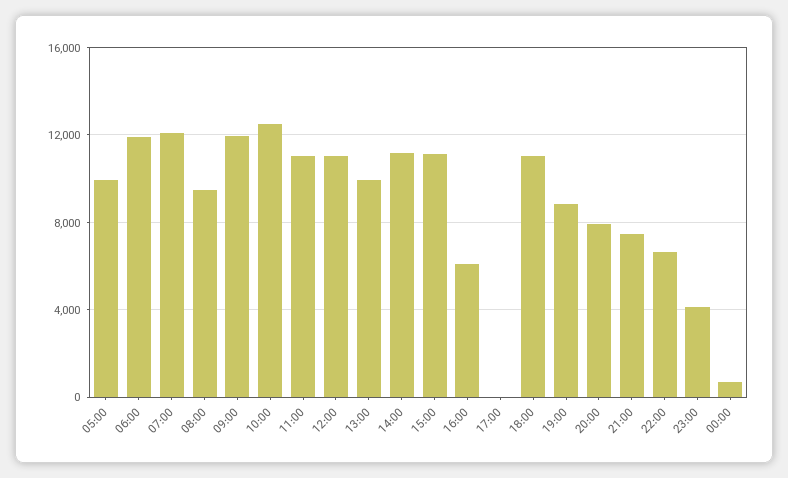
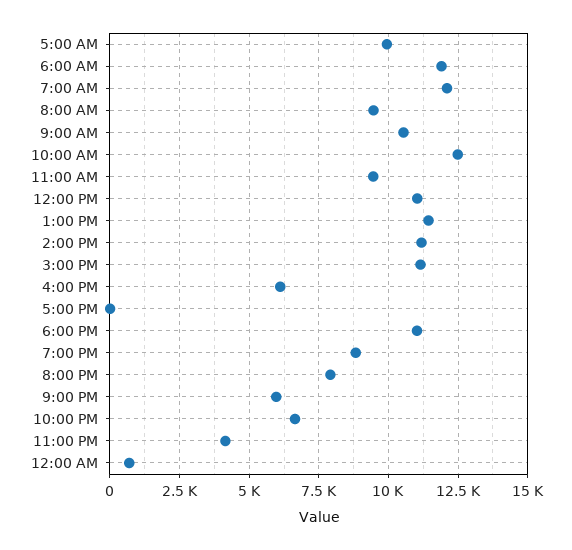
  {
    "05:00": 10000,
    "06:00": 12000,
    "07:00": 12000,
    "08:00": 9500,
-   "09:00": 12000,
+   "09:00": 10500,
    "10:00": 12500,
-   "11:00": 11000,
+   "11:00": 9500,
    "12:00": 11000,
-   "13:00": 10000,
+   "13:00": 11500,
    "14:00": 11250,
    "15:00": 11250,
    "16:00": 6000,
    "17:00": 0,
    "18:00": 11000,
    "19:00": 8750,
    "20:00": 8000,
-   "21:00": 7500,
+   "21:00": 6000,
    "22:00": 6750,
    "23:00": 4250,
    "00:00": 750
  }

